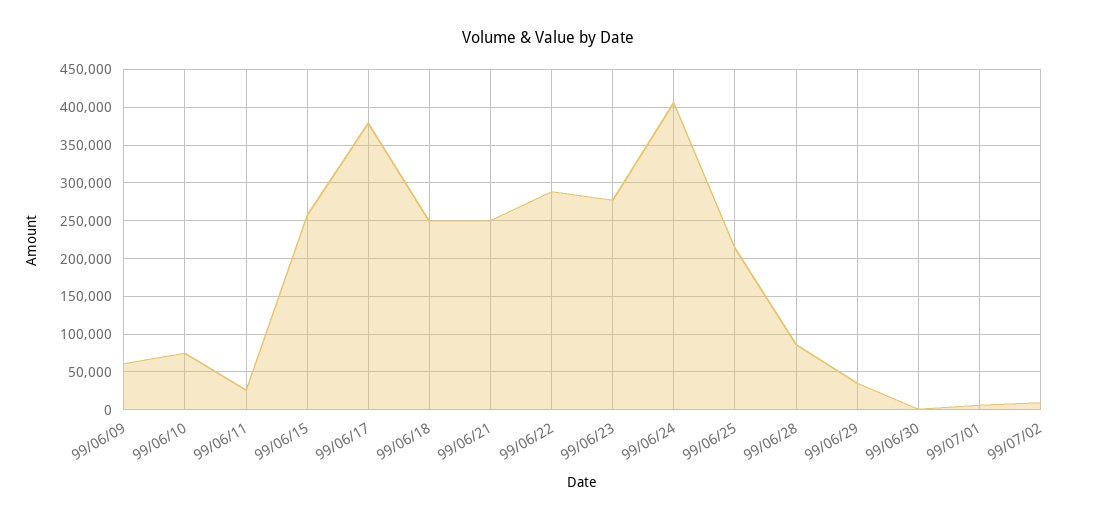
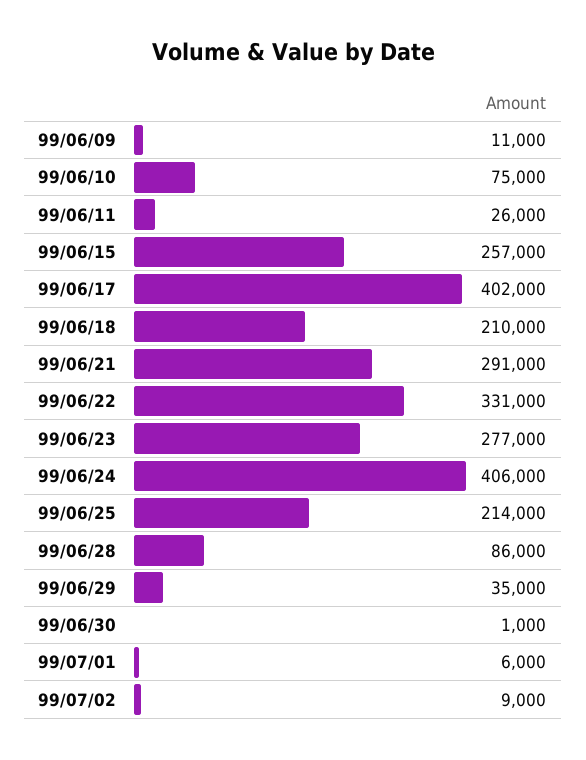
  {
-   "99/06/09": 60000,
+   "99/06/09": 11000,
    "99/06/10": 75000,
    "99/06/11": 26000,
    "99/06/15": 257000,
-   "99/06/17": 380000,
+   "99/06/17": 402000,
-   "99/06/18": 250000,
+   "99/06/18": 210000,
-   "99/06/21": 250000,
+   "99/06/21": 291000,
-   "99/06/22": 290000,
+   "99/06/22": 331000,
    "99/06/23": 277000,
    "99/06/24": 406000,
    "99/06/25": 214000,
    "99/06/28": 86000,
    "99/06/29": 35000,
    "99/06/30": 1000,
    "99/07/01": 6000,
    "99/07/02": 9000
  }

